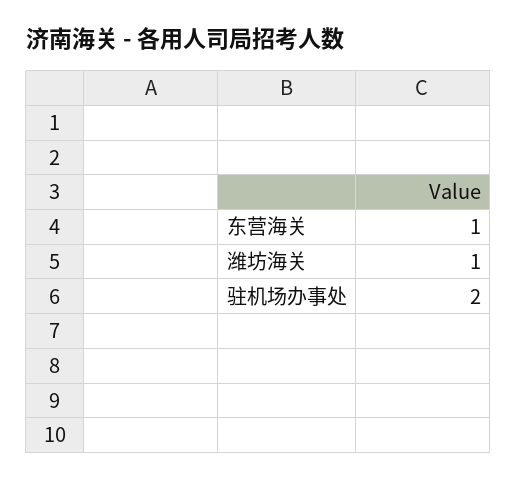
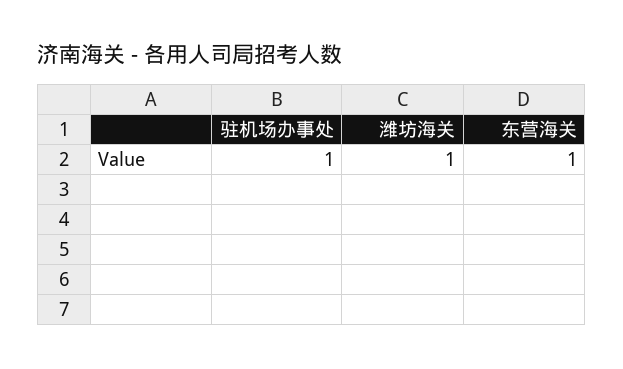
  {
    "东营海关": 1,
    "潍坊海关": 1,
-   "驻机场办事处": 2
+   "驻机场办事处": 1
  }

